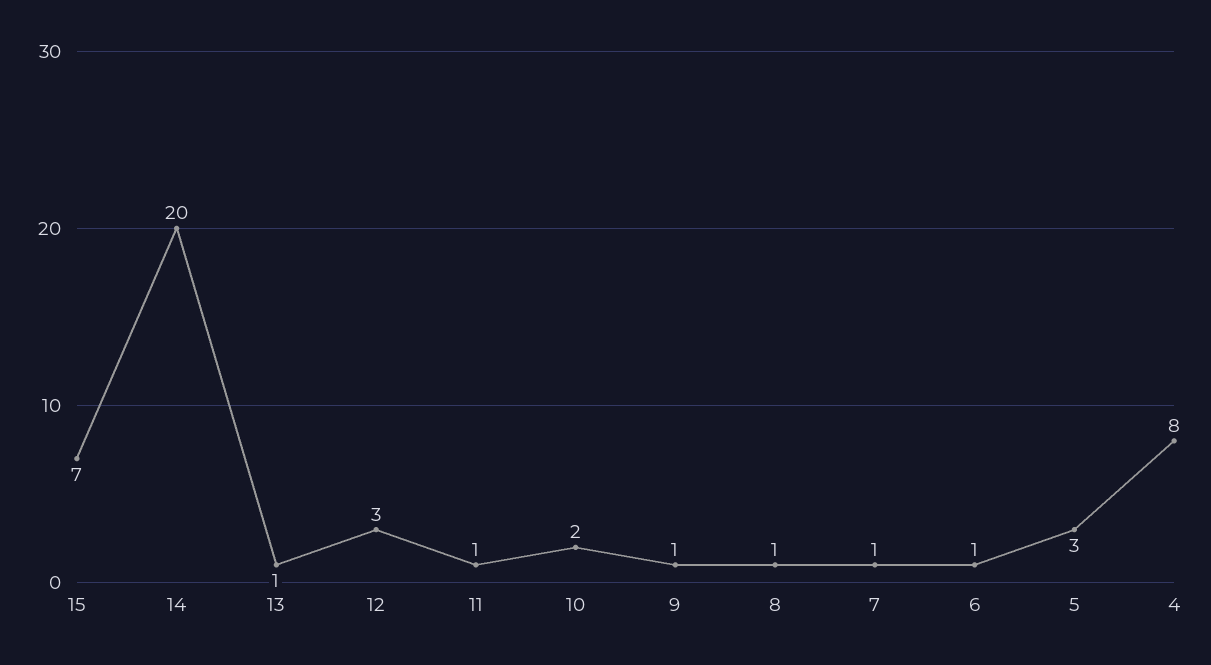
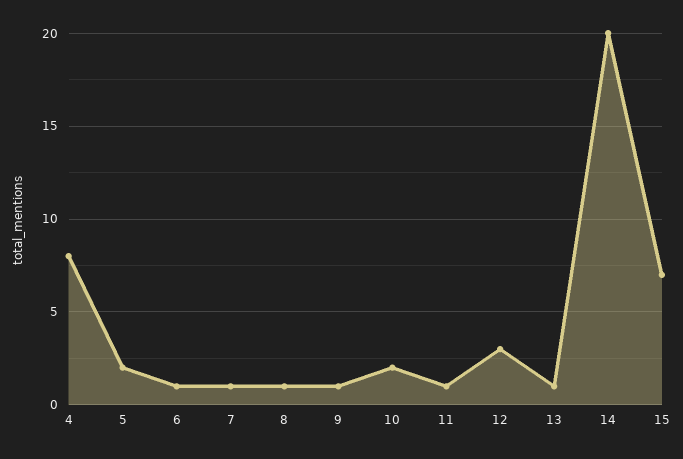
  {
    "15": 7,
    "14": 20,
    "13": 1,
    "12": 3,
    "11": 1,
    "10": 2,
    "9": 1,
    "8": 1,
    "7": 1,
    "6": 1,
-   "5": 3,
+   "5": 2,
    "4": 8
  }

